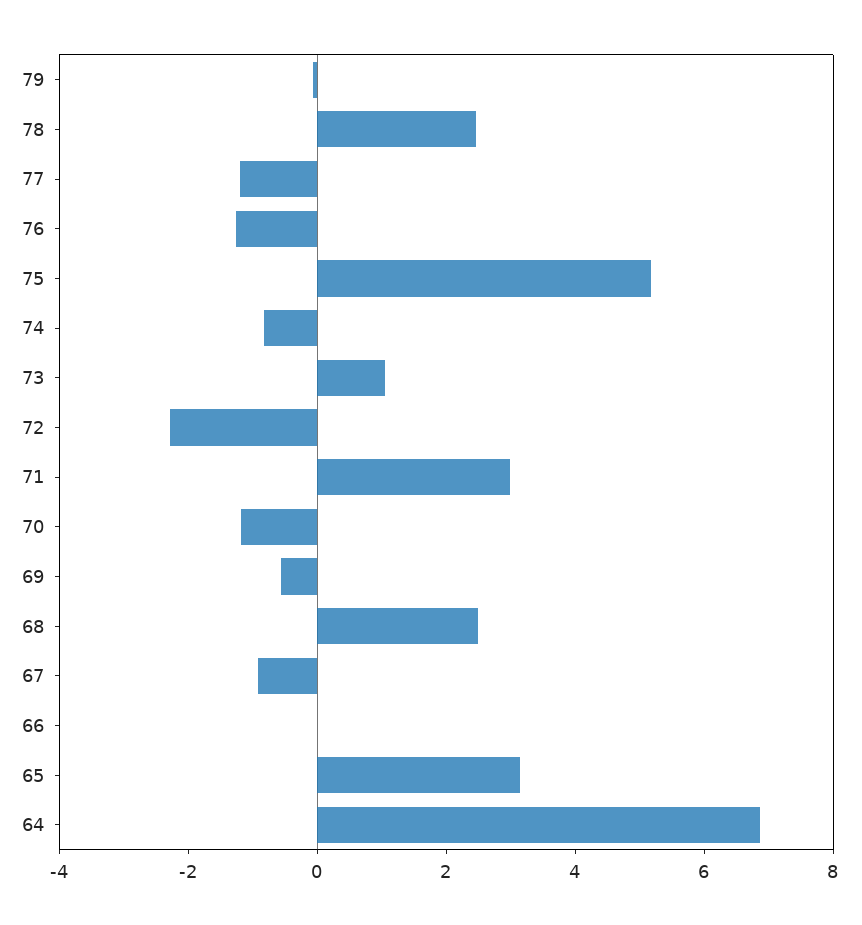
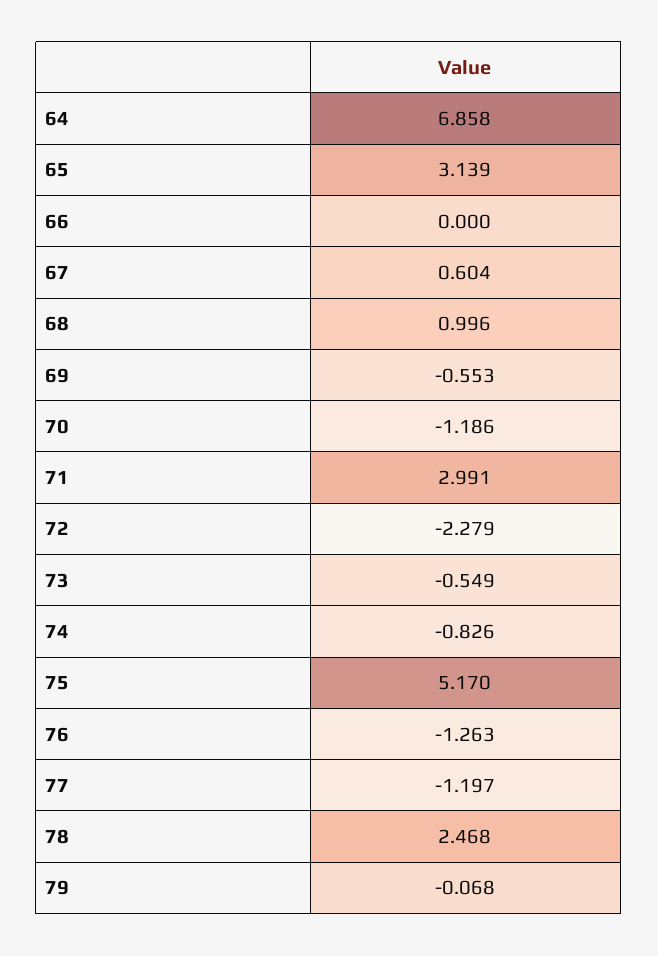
  {
    "79": -0.068,
    "78": 2.468,
    "77": -1.197,
    "76": -1.263,
    "75": 5.17,
    "74": -0.826,
-   "73": 1,
+   "73": -0.549,
    "72": -2.279,
    "71": 2.991,
    "70": -1.186,
    "69": -0.553,
-   "68": 2.5,
+   "68": 0.996,
-   "67": -1,
+   "67": 0.604,
    "66": 0,
    "65": 3.139,
    "64": 6.858
  }

